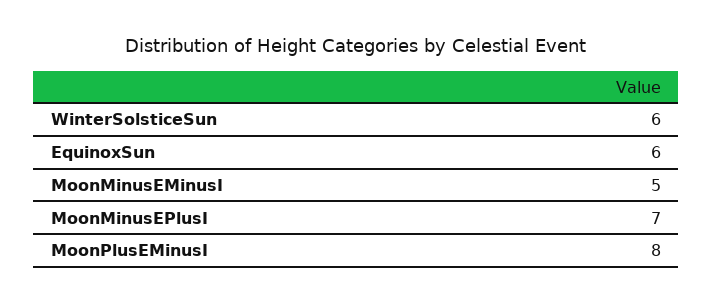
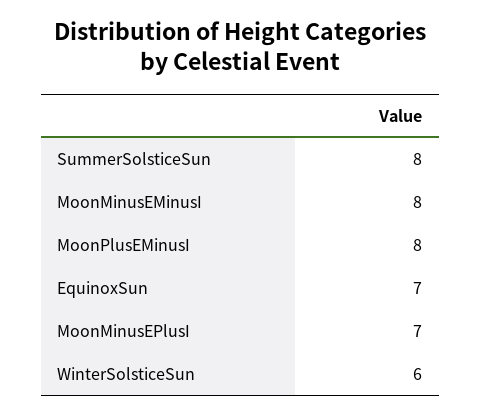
  {
    "WinterSolsticeSun": 6,
-   "EquinoxSun": 6,
+   "EquinoxSun": 7,
-   "MoonMinusEMinusI": 5,
+   "MoonMinusEMinusI": 8,
    "MoonMinusEPlusI": 7,
-   "MoonPlusEMinusI": 8
+   "MoonPlusEMinusI": 8,
+   "SummerSolsticeSun": 8
  }

